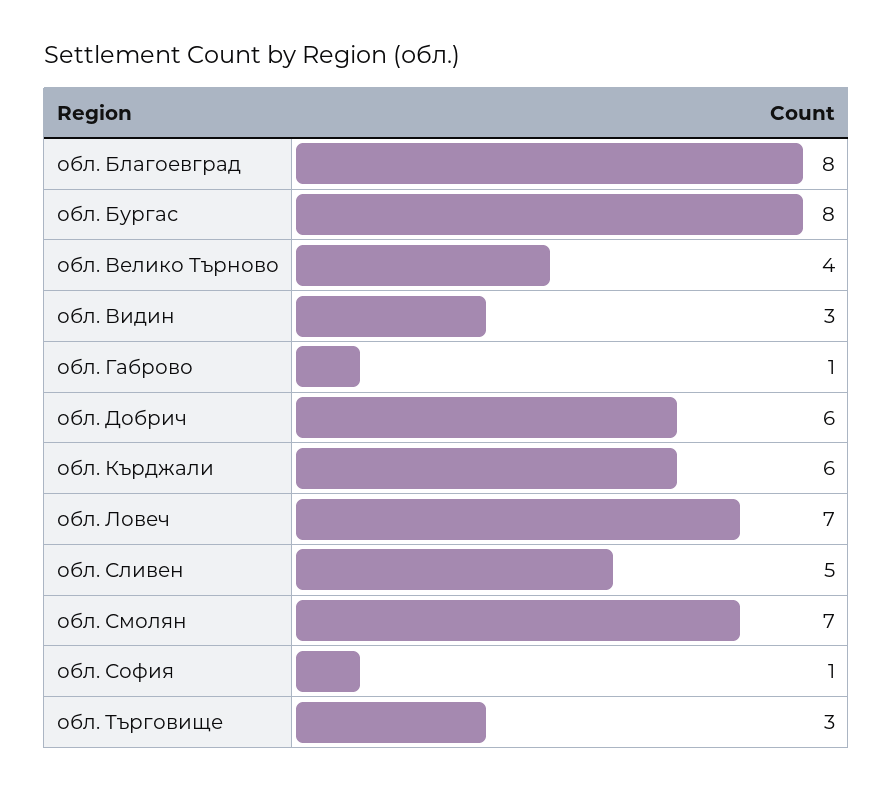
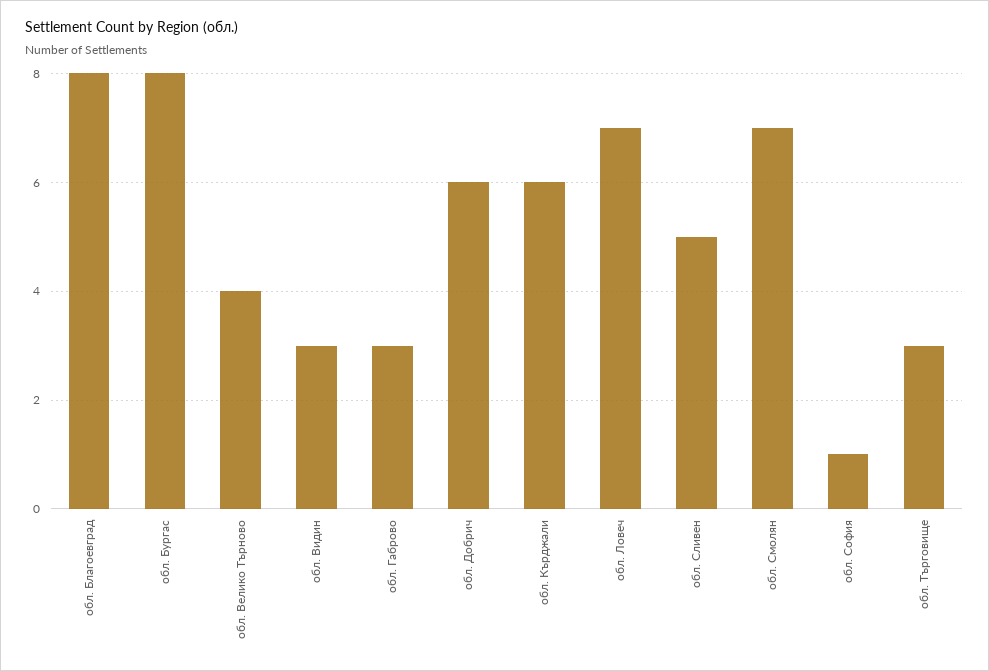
  {
    "обл. Благоевград": 8,
    "обл. Бургас": 8,
    "обл. Велико Търново": 4,
    "обл. Видин": 3,
-   "обл. Габрово": 1,
+   "обл. Габрово": 3,
    "обл. Добрич": 6,
    "обл. Кърджали": 6,
    "обл. Ловеч": 7,
    "обл. Сливен": 5,
    "обл. Смолян": 7,
    "обл. София": 1,
    "обл. Търговище": 3
  }

